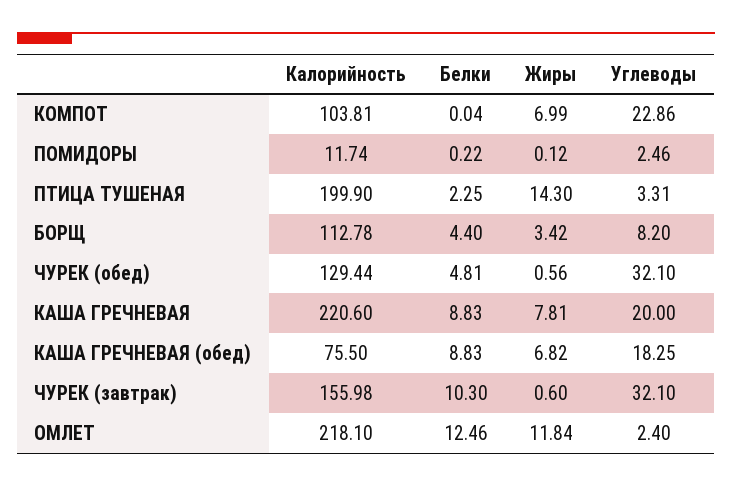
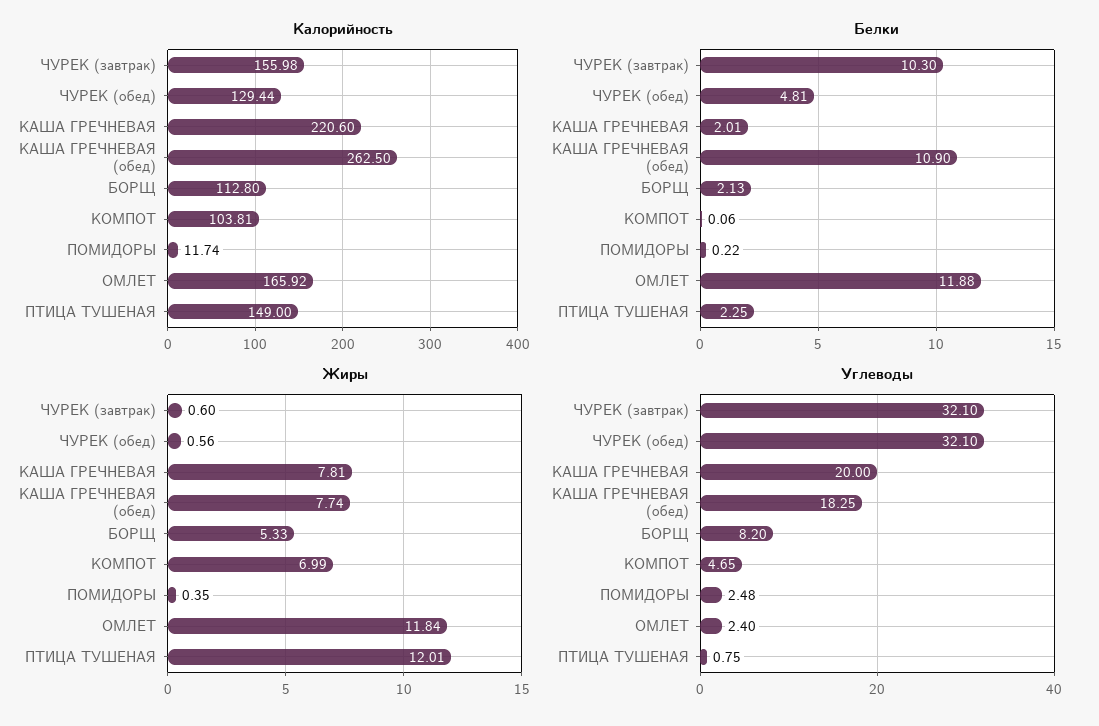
  {
    "Калорийность": {
      "КОМПОТ": 103.81,
      "ПОМИДОРЫ": 11.74,
-     "ПТИЦА ТУШЕНАЯ": 199.9,
+     "ПТИЦА ТУШЕНАЯ": 149,
-     "БОРЩ": 112.78,
+     "БОРЩ": 112.8,
      "ЧУРЕК (обед)": 129.44,
      "КАША ГРЕЧНЕВАЯ": 220.6,
-     "КАША ГРЕЧНЕВАЯ (обед)": 75.5,
+     "КАША ГРЕЧНЕВАЯ (обед)": 262.5,
      "ЧУРЕК (завтрак)": 155.98,
-     "ОМЛЕТ": 218.1
+     "ОМЛЕТ": 165.92
    },
    "Белки": {
-     "КОМПОТ": 0.04,
+     "КОМПОТ": 0.06,
      "ПОМИДОРЫ": 0.22,
      "ПТИЦА ТУШЕНАЯ": 2.25,
-     "БОРЩ": 4.4,
+     "БОРЩ": 2.13,
      "ЧУРЕК (обед)": 4.81,
-     "КАША ГРЕЧНЕВАЯ": 8.83,
+     "КАША ГРЕЧНЕВАЯ": 2.01,
-     "КАША ГРЕЧНЕВАЯ (обед)": 8.83,
+     "КАША ГРЕЧНЕВАЯ (обед)": 10.9,
      "ЧУРЕК (завтрак)": 10.3,
-     "ОМЛЕТ": 12.46
+     "ОМЛЕТ": 11.88
    },
    "Жиры": {
      "КОМПОТ": 6.99,
-     "ПОМИДОРЫ": 0.12,
+     "ПОМИДОРЫ": 0.35,
-     "ПТИЦА ТУШЕНАЯ": 14.3,
+     "ПТИЦА ТУШЕНАЯ": 12.01,
-     "БОРЩ": 3.42,
+     "БОРЩ": 5.33,
      "ЧУРЕК (обед)": 0.56,
      "КАША ГРЕЧНЕВАЯ": 7.81,
-     "КАША ГРЕЧНЕВАЯ (обед)": 6.82,
+     "КАША ГРЕЧНЕВАЯ (обед)": 7.74,
      "ЧУРЕК (завтрак)": 0.6,
      "ОМЛЕТ": 11.84
    },
    "Углеводы": {
-     "КОМПОТ": 22.86,
+     "КОМПОТ": 4.65,
-     "ПОМИДОРЫ": 2.46,
+     "ПОМИДОРЫ": 2.48,
-     "ПТИЦА ТУШЕНАЯ": 3.31,
+     "ПТИЦА ТУШЕНАЯ": 0.75,
      "БОРЩ": 8.2,
      "ЧУРЕК (обед)": 32.1,
      "КАША ГРЕЧНЕВАЯ": 20,
      "КАША ГРЕЧНЕВАЯ (обед)": 18.25,
      "ЧУРЕК (завтрак)": 32.1,
      "ОМЛЕТ": 2.4
    }
  }

